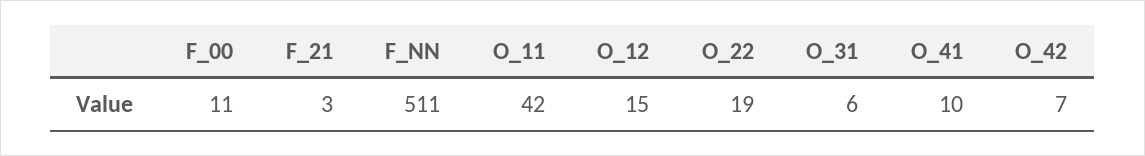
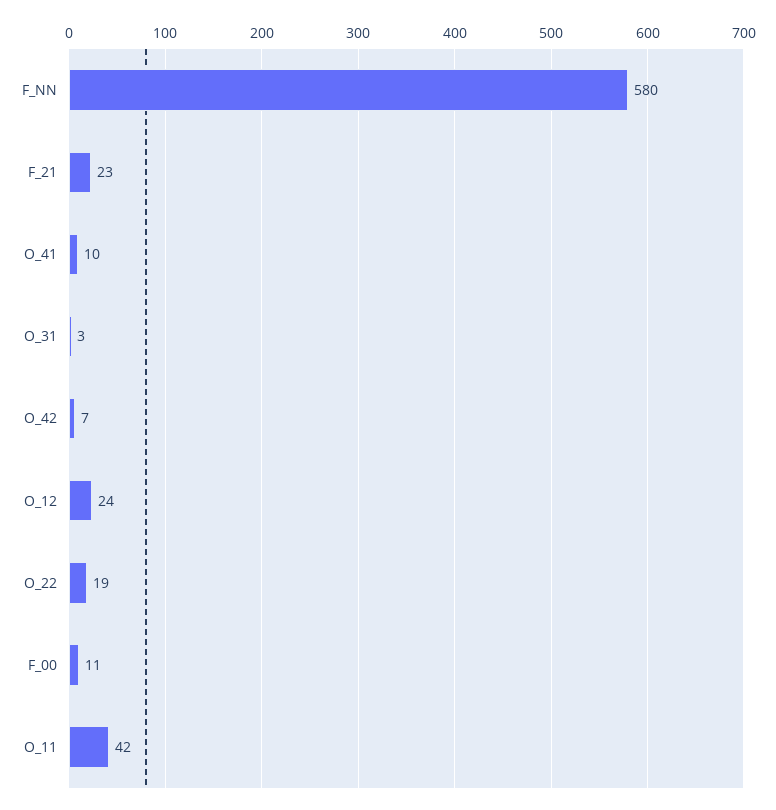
  {
    "F_00": 11,
-   "F_21": 3,
+   "F_21": 23,
-   "F_NN": 511,
+   "F_NN": 580,
    "O_11": 42,
-   "O_12": 15,
+   "O_12": 24,
    "O_22": 19,
-   "O_31": 6,
+   "O_31": 3,
    "O_41": 10,
    "O_42": 7
  }

